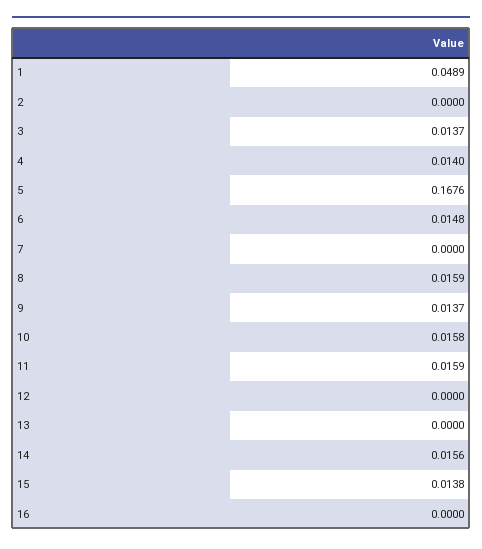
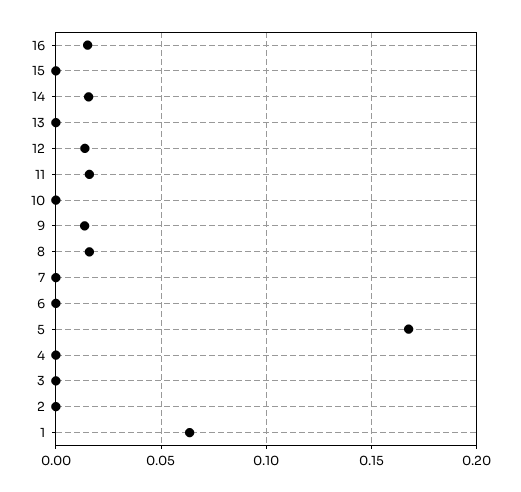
  {
-   "1": 0.0489,
+   "1": 0.065,
    "2": 0,
-   "3": 0.0137,
+   "3": 0,
-   "4": 0.014,
+   "4": 0,
    "5": 0.1676,
-   "6": 0.0148,
+   "6": 0,
    "7": 0,
    "8": 0.0159,
    "9": 0.0137,
-   "10": 0.0158,
+   "10": 0,
    "11": 0.0159,
-   "12": 0,
+   "12": 0.015,
    "13": 0,
    "14": 0.0156,
-   "15": 0.0138,
+   "15": 0,
-   "16": 0
+   "16": 0.015
  }

